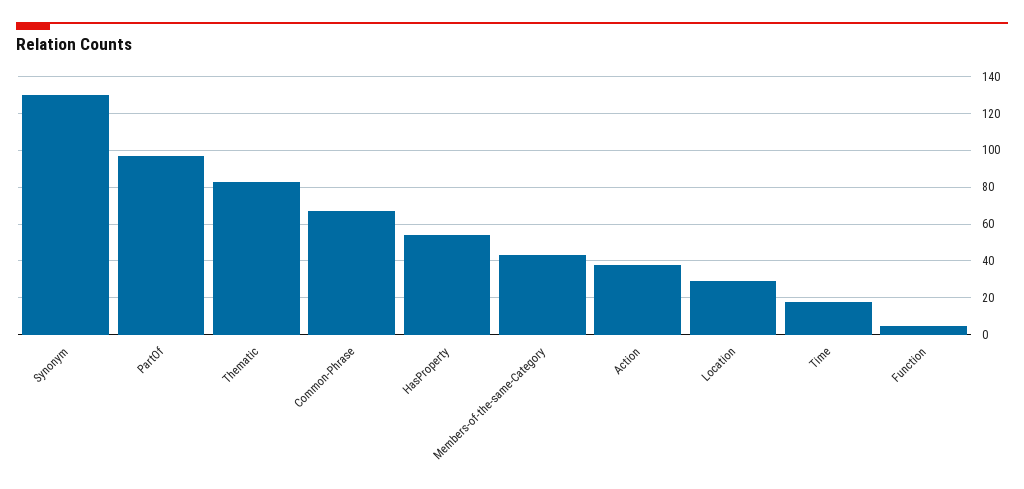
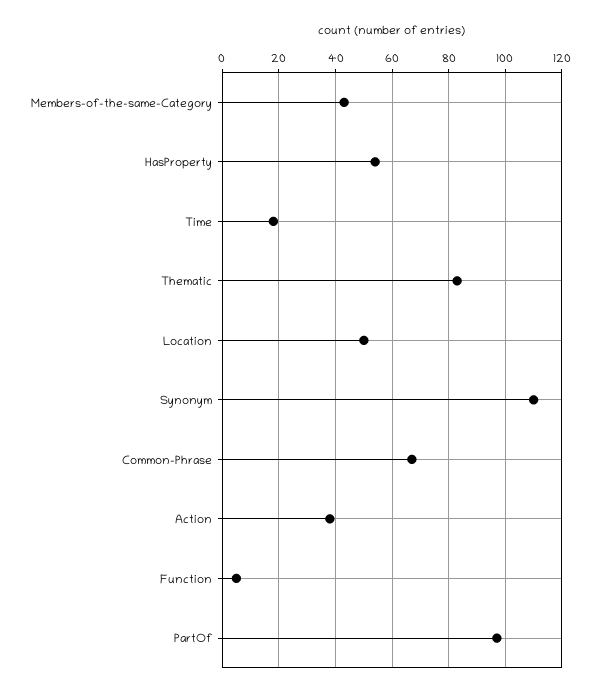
  {
-   "Synonym": 130,
+   "Synonym": 110,
    "PartOf": 95,
    "Thematic": 85,
    "Common-Phrase": 65,
    "HasProperty": 55,
    "Members-of-the-same-Category": 45,
    "Action": 40,
-   "Location": 30,
+   "Location": 50,
    "Time": 20,
    "Function": 5
  }

